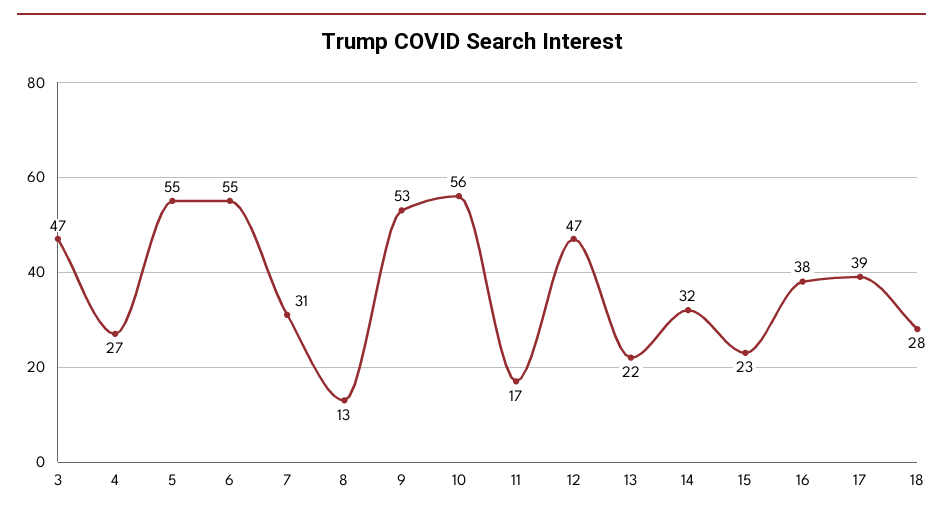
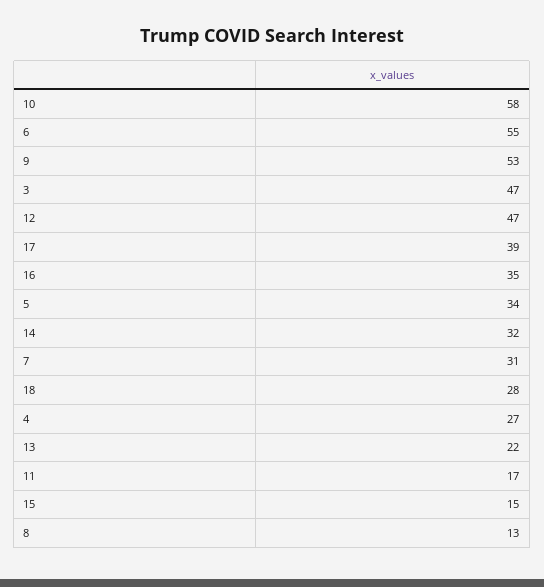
  {
    "3": 47,
    "4": 27,
-   "5": 55,
+   "5": 34,
    "6": 55,
    "7": 31,
    "8": 13,
    "9": 53,
-   "10": 56,
+   "10": 58,
    "11": 17,
    "12": 47,
    "13": 22,
    "14": 32,
-   "15": 23,
+   "15": 15,
-   "16": 38,
+   "16": 35,
    "17": 39,
    "18": 28
  }

